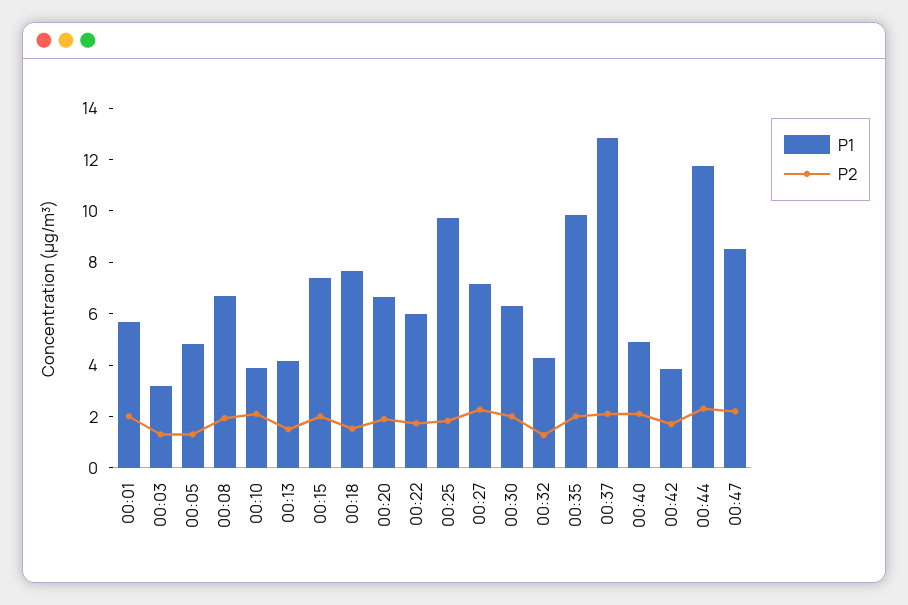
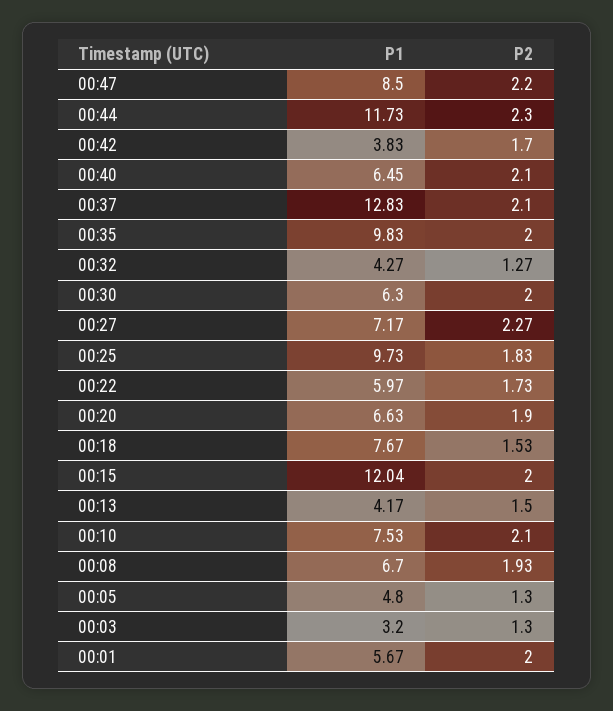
  {
    "P1": {
      "00:01": 5.67,
      "00:03": 3.2,
      "00:05": 4.8,
      "00:08": 6.7,
-     "00:10": 4,
+     "00:10": 7.53,
      "00:13": 4.17,
-     "00:15": 7.5,
+     "00:15": 12.04,
      "00:18": 7.67,
      "00:20": 6.63,
      "00:22": 5.97,
      "00:25": 9.73,
      "00:27": 7.17,
      "00:30": 6.3,
      "00:32": 4.27,
      "00:35": 9.83,
      "00:37": 12.83,
-     "00:40": 5,
+     "00:40": 6.45,
      "00:42": 3.83,
      "00:44": 11.73,
      "00:47": 8.5
    },
    "P2": {
      "00:01": 2,
      "00:03": 1.3,
      "00:05": 1.3,
      "00:08": 1.93,
      "00:10": 2.1,
      "00:13": 1.5,
      "00:15": 2,
      "00:18": 1.53,
      "00:20": 1.9,
      "00:22": 1.73,
      "00:25": 1.83,
      "00:27": 2.27,
      "00:30": 2,
      "00:32": 1.27,
      "00:35": 2,
      "00:37": 2.1,
      "00:40": 2.1,
      "00:42": 1.7,
      "00:44": 2.3,
      "00:47": 2.2
    }
  }

